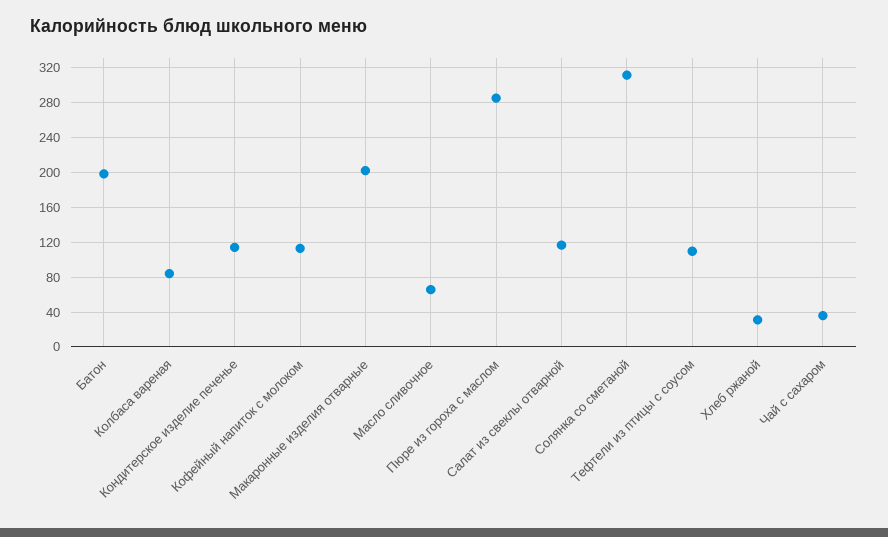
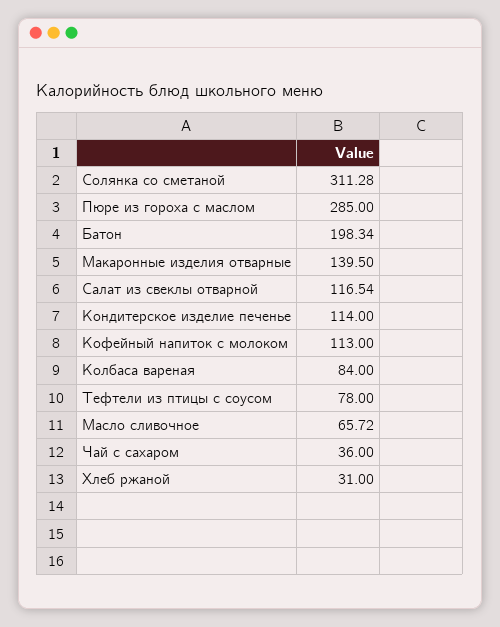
  {
    "Батон": 198.34,
    "Колбаса вареная": 84,
    "Кондитерское изделие печенье": 114,
    "Кофейный напиток с молоком": 113,
-   "Макаронные изделия отварные": 200,
+   "Макаронные изделия отварные": 139.5,
    "Масло сливочное": 65.72,
    "Пюре из гороха с маслом": 285,
    "Салат из свеклы отварной": 116.54,
    "Солянка со сметаной": 311.28,
-   "Тефтели из птицы с соусом": 110,
+   "Тефтели из птицы с соусом": 78,
    "Хлеб ржаной": 31,
    "Чай с сахаром": 36
  }

